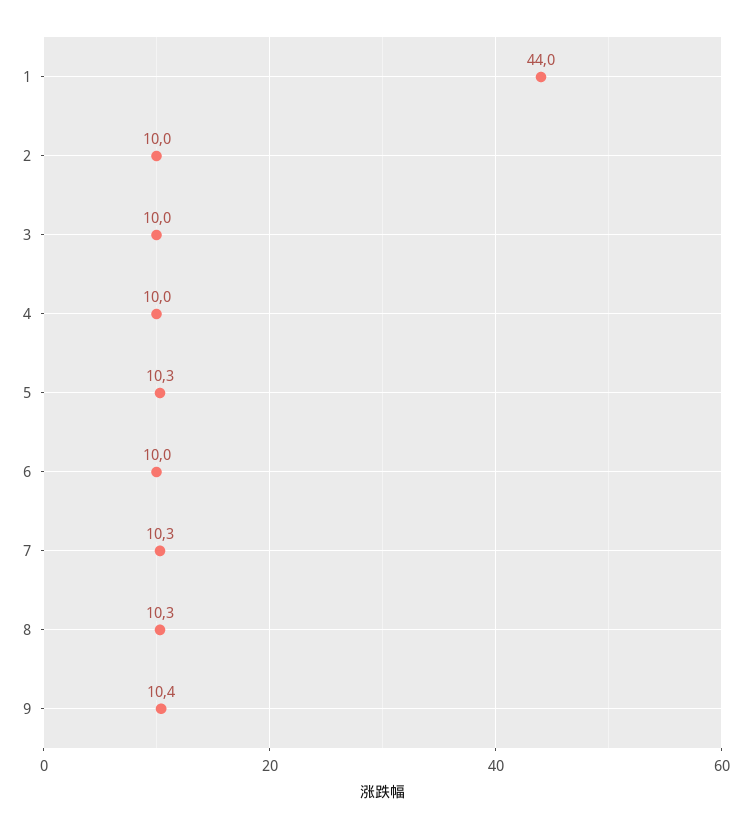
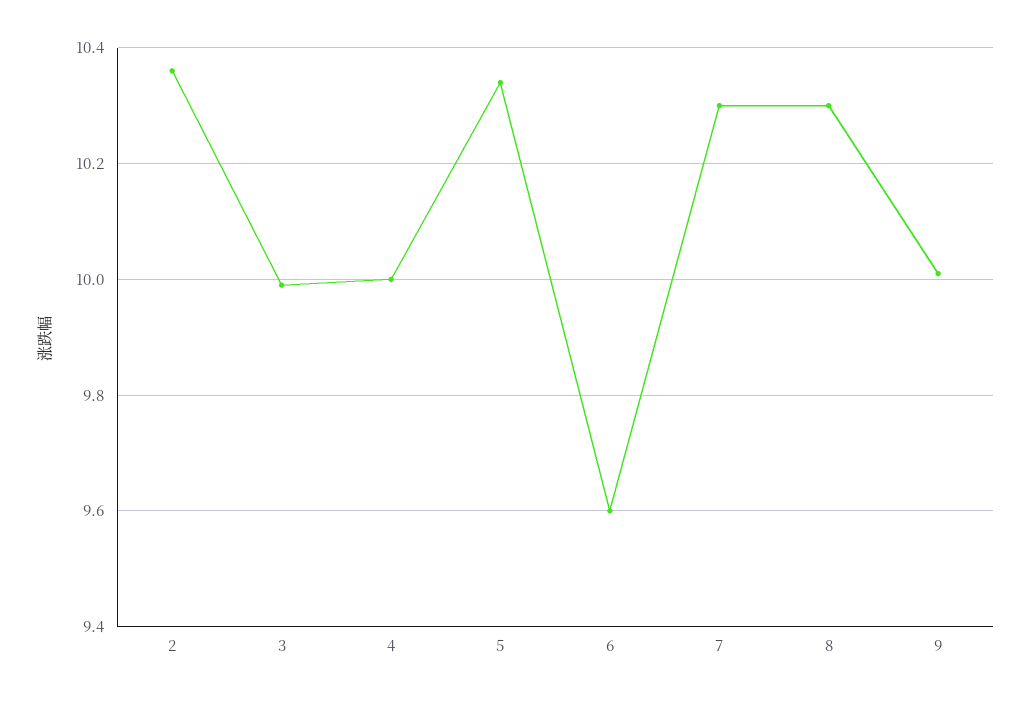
  {
-   "1": 44,
-   "2": 10,
+   "2": 10.35,
    "3": 10,
    "4": 10,
    "5": 10.3,
-   "6": 10,
+   "6": 9.6,
    "7": 10.3,
    "8": 10.3,
-   "9": 10.4
+   "9": 10
  }

